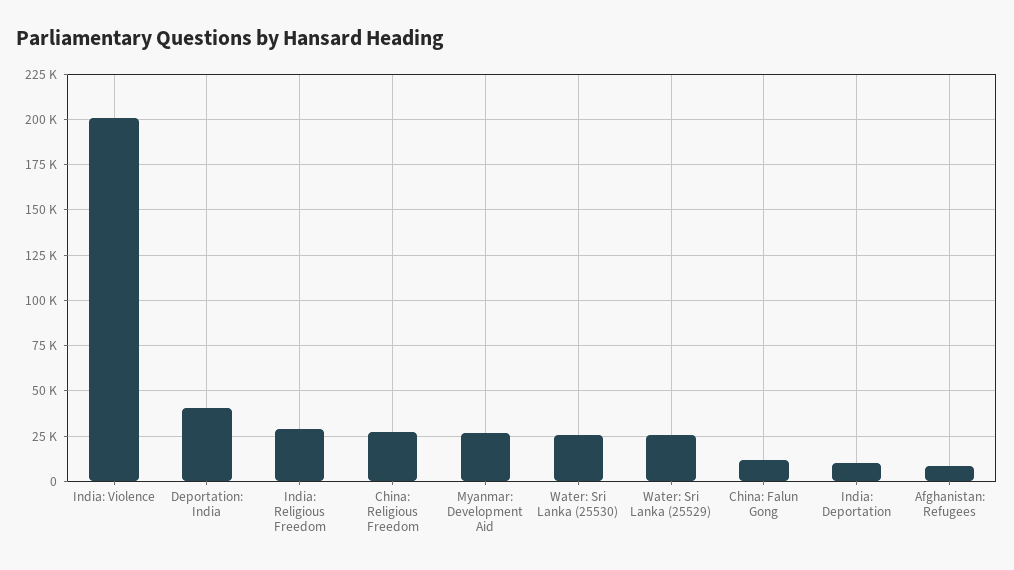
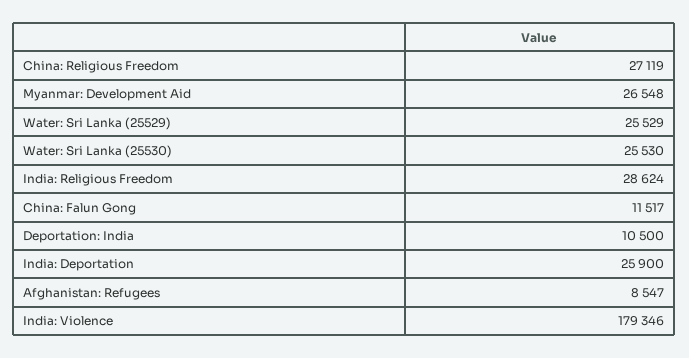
  {
-   "India: Violence": 200000,
+   "India: Violence": 179346,
-   "Deportation: India": 40000,
+   "Deportation: India": 10500,
    "India: Religious Freedom": 28624,
    "China: Religious Freedom": 27119,
    "Myanmar: Development Aid": 26548,
    "Water: Sri Lanka (25530)": 25530,
    "Water: Sri Lanka (25529)": 25529,
    "China: Falun Gong": 11517,
-   "India: Deportation": 10000,
+   "India: Deportation": 25900,
    "Afghanistan: Refugees": 8547
  }

